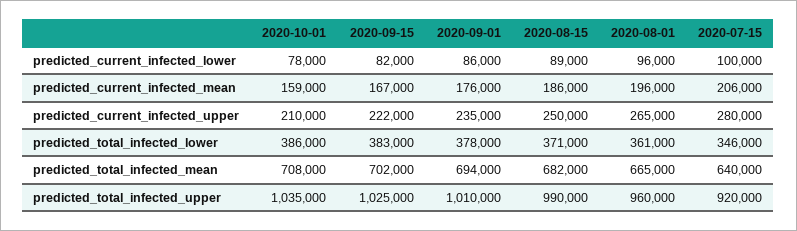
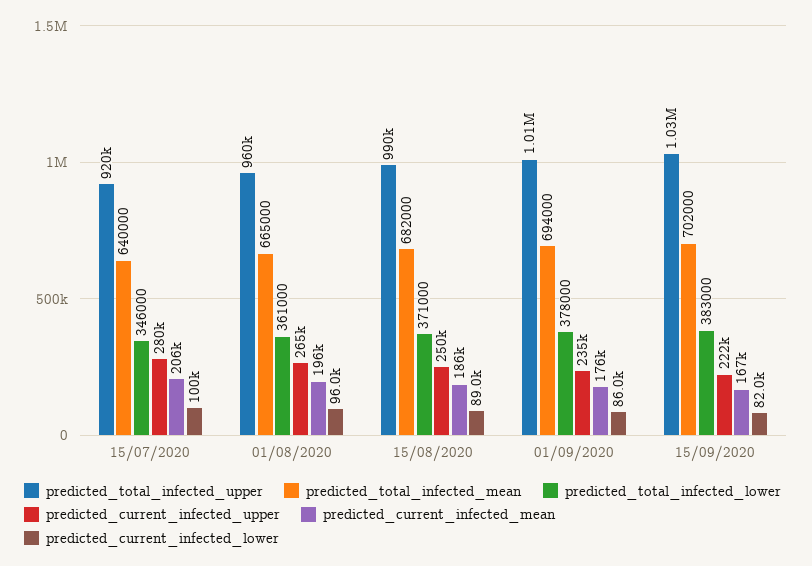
  {
    "predicted_current_infected_lower": {
-     "2020-10-01": 78000,
      "2020-09-15": 82000,
      "2020-09-01": 86000,
      "2020-08-15": 89000,
      "2020-08-01": 96000,
      "2020-07-15": 100000
    },
    "predicted_current_infected_mean": {
-     "2020-10-01": 159000,
      "2020-09-15": 167000,
      "2020-09-01": 176000,
      "2020-08-15": 186000,
      "2020-08-01": 196000,
      "2020-07-15": 206000
    },
    "predicted_current_infected_upper": {
-     "2020-10-01": 210000,
      "2020-09-15": 222000,
      "2020-09-01": 235000,
      "2020-08-15": 250000,
      "2020-08-01": 265000,
      "2020-07-15": 280000
    },
    "predicted_total_infected_lower": {
-     "2020-10-01": 386000,
      "2020-09-15": 383000,
      "2020-09-01": 378000,
      "2020-08-15": 371000,
      "2020-08-01": 361000,
      "2020-07-15": 346000
    },
    "predicted_total_infected_mean": {
-     "2020-10-01": 708000,
      "2020-09-15": 702000,
      "2020-09-01": 694000,
      "2020-08-15": 682000,
      "2020-08-01": 665000,
      "2020-07-15": 640000
    },
    "predicted_total_infected_upper": {
-     "2020-10-01": 1035000,
      "2020-09-15": 1025000,
      "2020-09-01": 1010000,
      "2020-08-15": 990000,
      "2020-08-01": 960000,
      "2020-07-15": 920000
    }
  }

